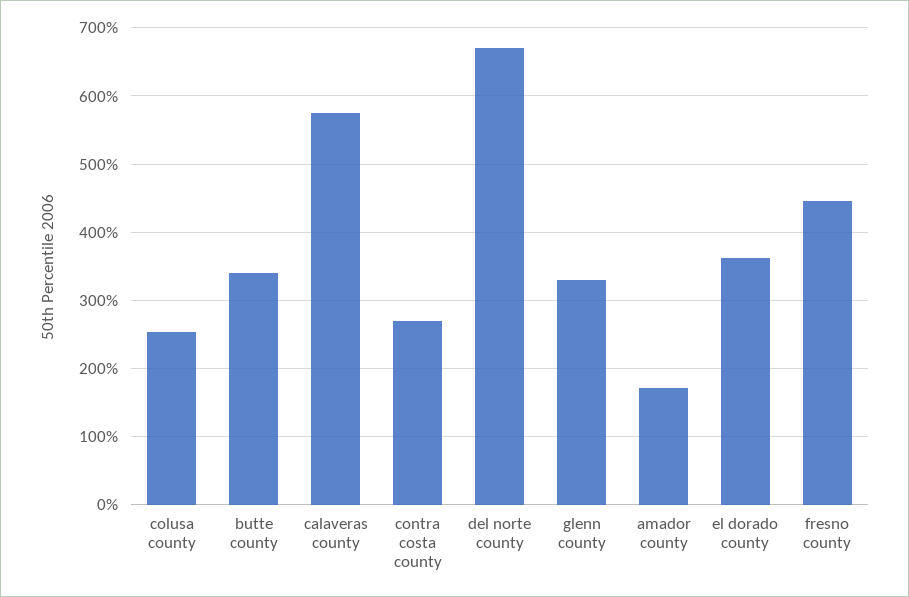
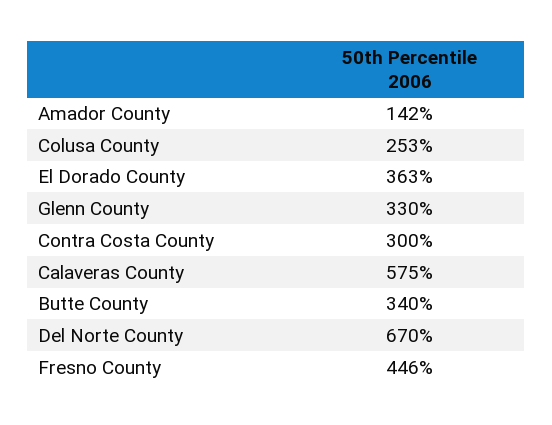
  {
    "colusa county": 253,
    "butte county": 340,
    "calaveras county": 575,
-   "contra costa county": 270,
+   "contra costa county": 300,
    "del norte county": 670,
    "glenn county": 330,
-   "amador county": 170,
+   "amador county": 142,
    "el dorado county": 363,
    "fresno county": 446
  }

